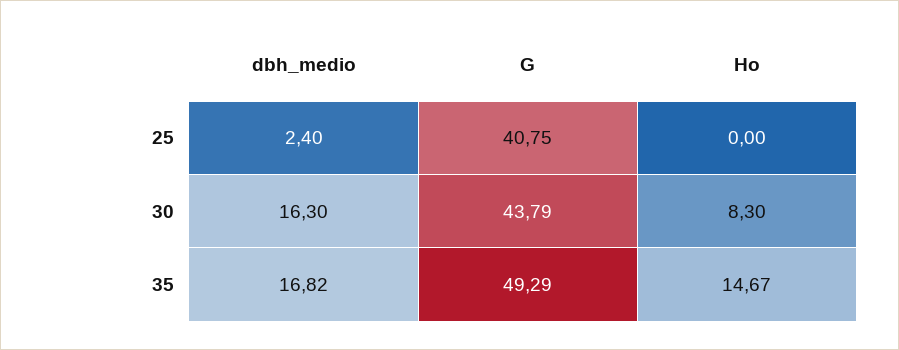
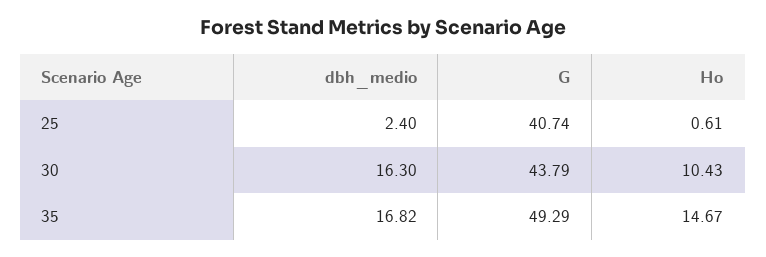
  {
    "dbh_medio": {
      "25": 2.4,
      "30": 16.3,
      "35": 16.82
    },
    "G": {
-     "25": 40.75,
+     "25": 40.74,
      "30": 43.79,
      "35": 49.29
    },
    "Ho": {
-     "25": 0,
+     "25": 0.61,
-     "30": 8.3,
+     "30": 10.43,
      "35": 14.67
    }
  }

